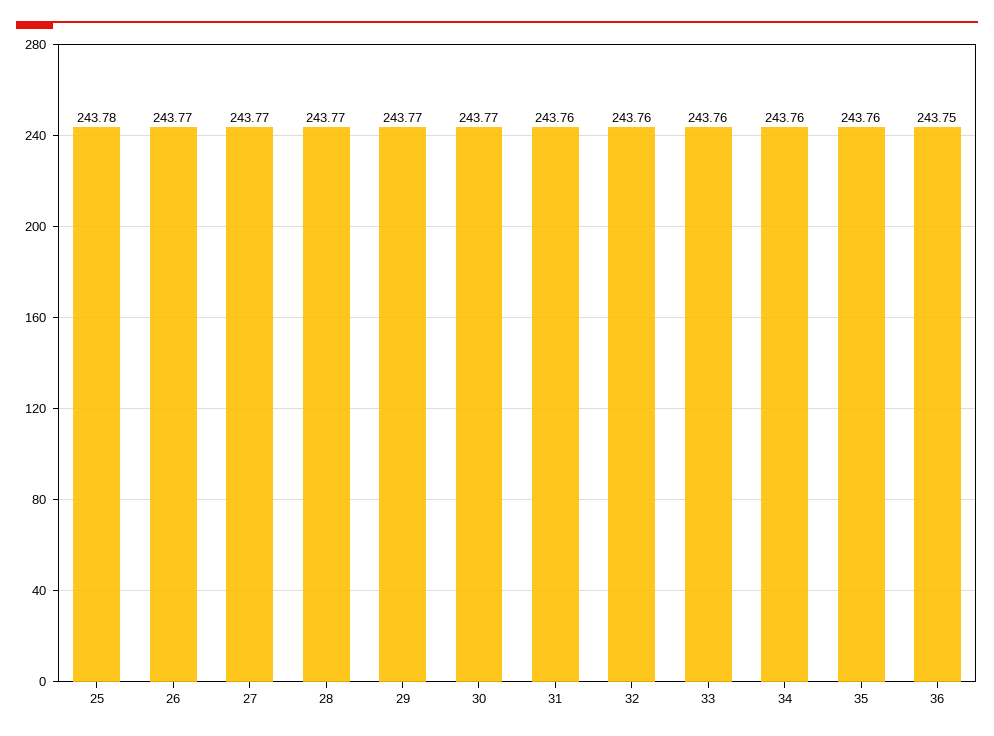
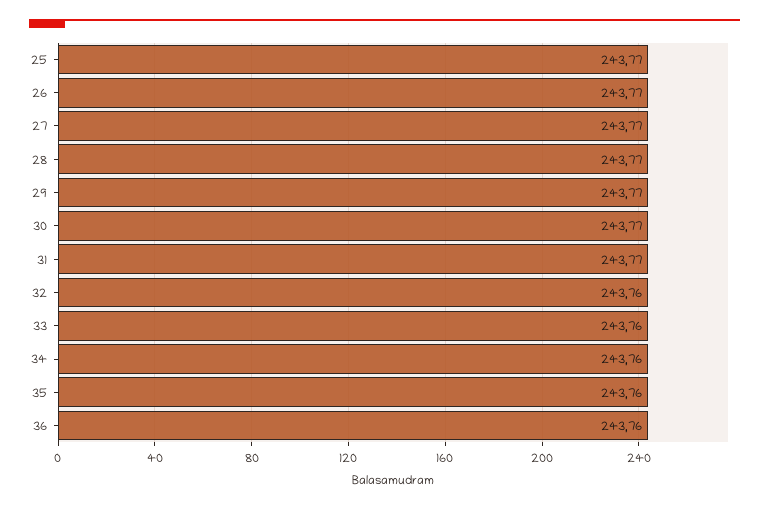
  {
-   "25": 243.78,
+   "25": 243.77,
    "26": 243.77,
    "27": 243.77,
    "28": 243.77,
    "29": 243.77,
    "30": 243.77,
-   "31": 243.76,
+   "31": 243.77,
    "32": 243.76,
    "33": 243.76,
    "34": 243.76,
    "35": 243.76,
-   "36": 243.75
+   "36": 243.76
  }

